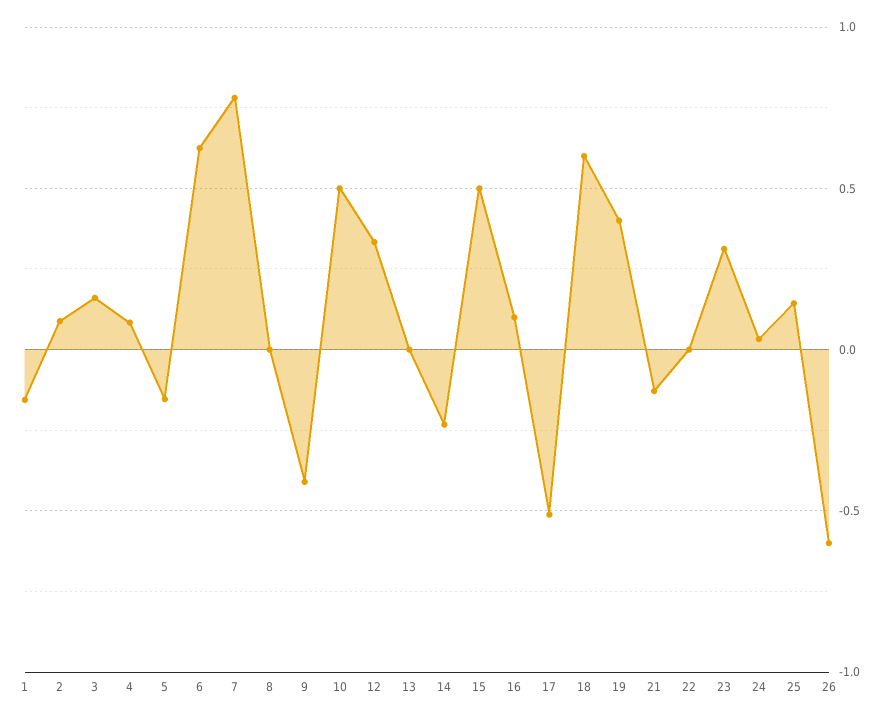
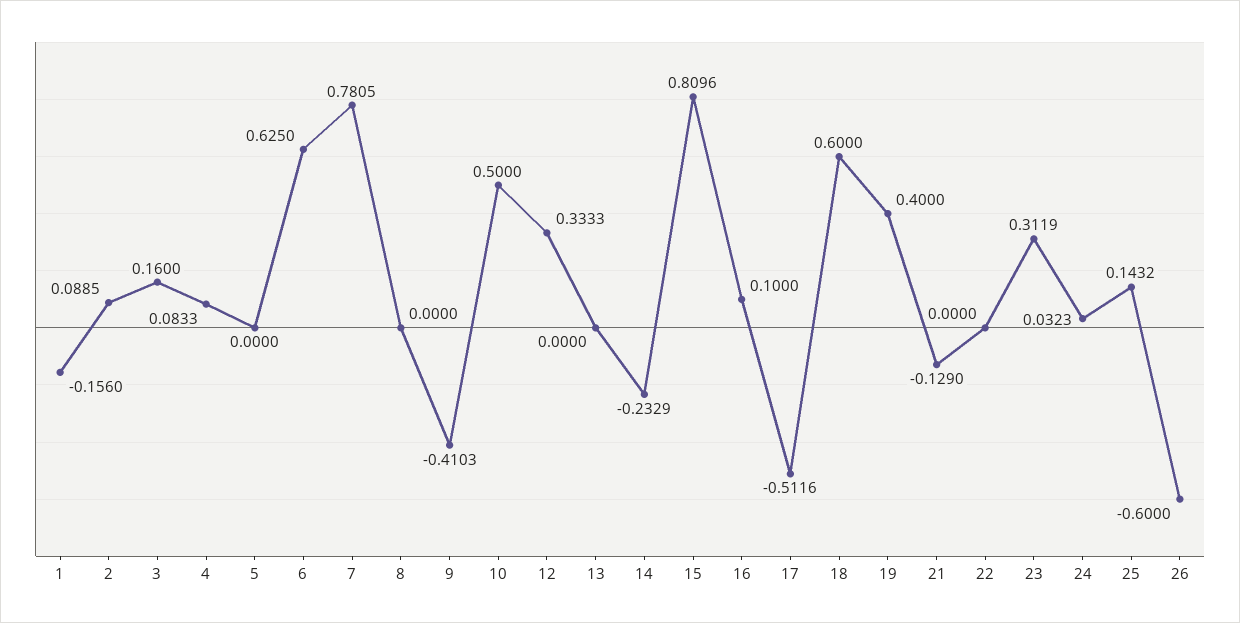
  {
    "1": -0.156,
    "2": 0.0885,
    "3": 0.16,
    "4": 0.0833,
-   "5": -0.15,
+   "5": 0,
    "6": 0.625,
    "7": 0.7805,
    "8": 0,
    "9": -0.4103,
    "10": 0.5,
    "12": 0.3333,
    "13": 0,
    "14": -0.2329,
-   "15": 0.5,
+   "15": 0.8096,
    "16": 0.1,
    "17": -0.5116,
    "18": 0.6,
    "19": 0.4,
    "21": -0.129,
    "22": 0,
    "23": 0.3119,
    "24": 0.0323,
    "25": 0.1432,
    "26": -0.6
  }

